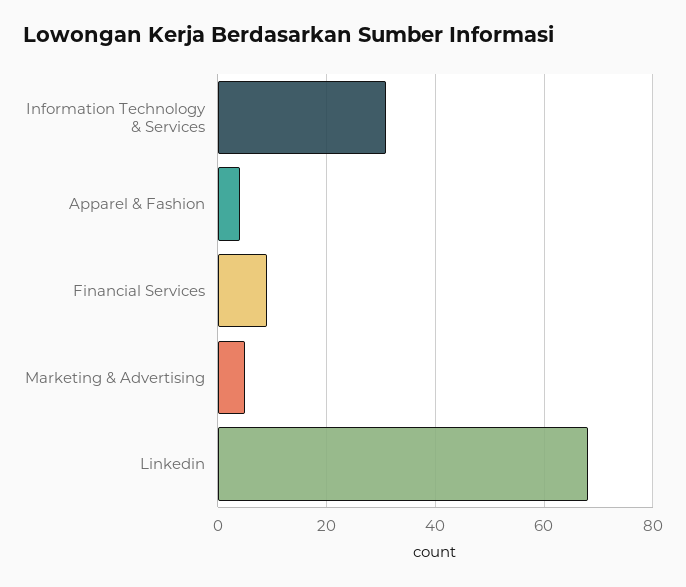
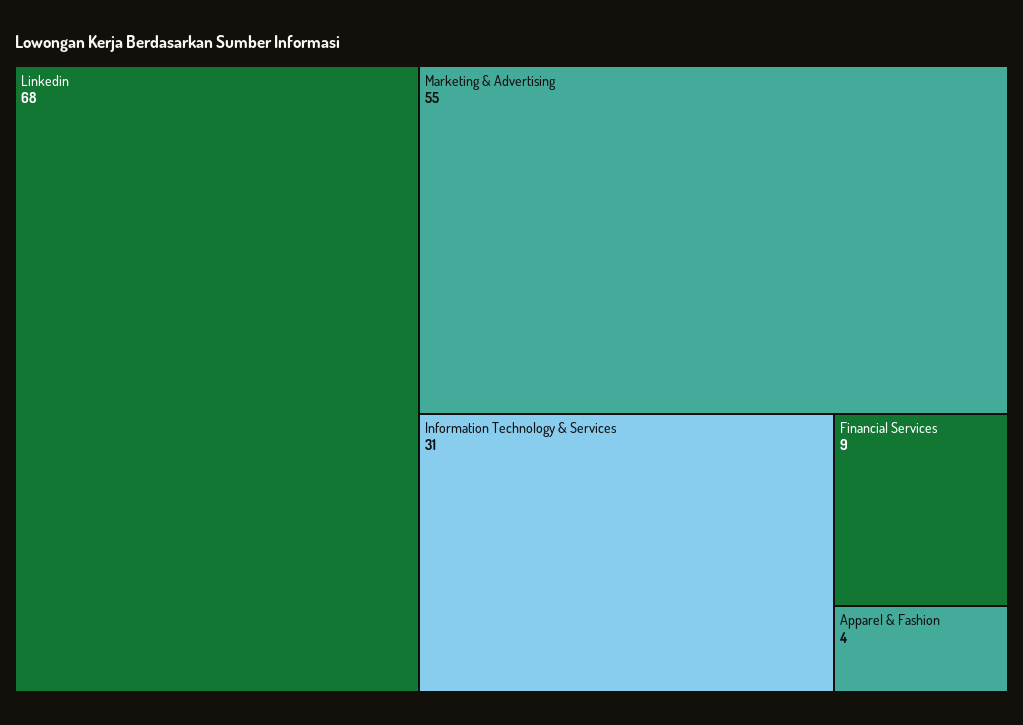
  {
    "Information Technology & Services": 31,
    "Apparel & Fashion": 4,
    "Financial Services": 9,
-   "Marketing & Advertising": 5,
+   "Marketing & Advertising": 55,
    "Linkedin": 68
  }

